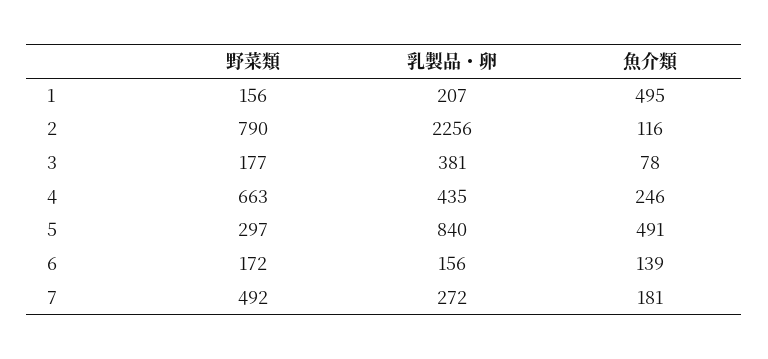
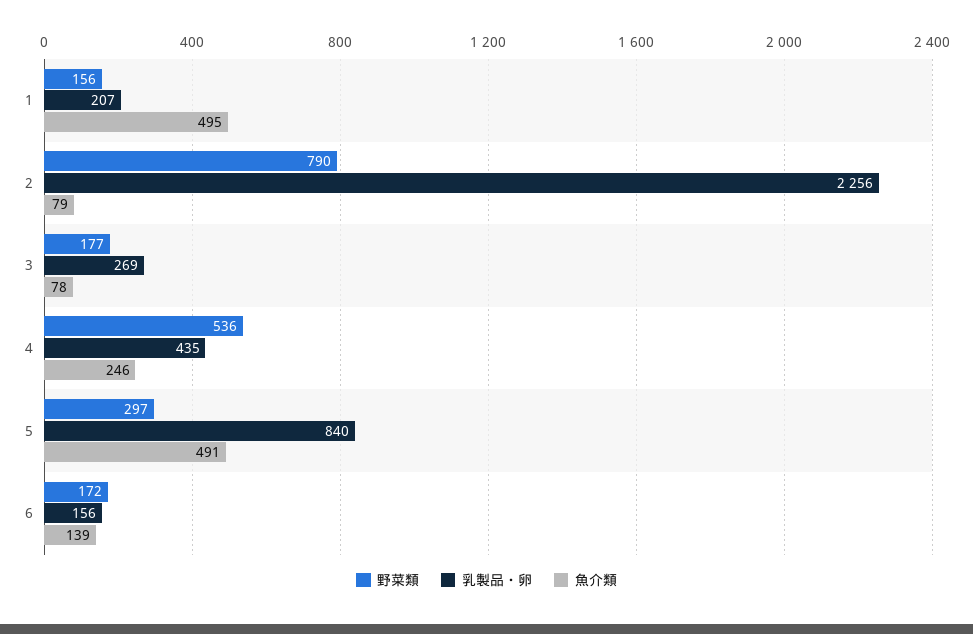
  {
    "野菜類": {
      "1": 156,
      "2": 790,
      "3": 177,
-     "4": 663,
+     "4": 536,
      "5": 297,
-     "6": 172,
+     "6": 172
-     "7": 492
    },
    "乳製品・卵": {
      "1": 207,
      "2": 2256,
-     "3": 381,
+     "3": 269,
      "4": 435,
      "5": 840,
-     "6": 156,
+     "6": 156
-     "7": 272
    },
    "魚介類": {
      "1": 495,
-     "2": 116,
+     "2": 79,
      "3": 78,
      "4": 246,
      "5": 491,
-     "6": 139,
+     "6": 139
-     "7": 181
    }
  }

